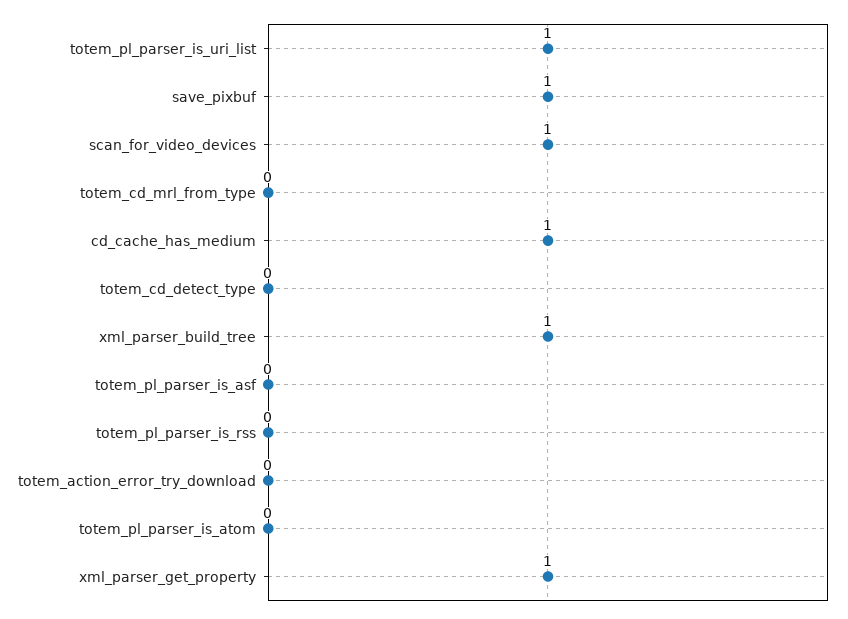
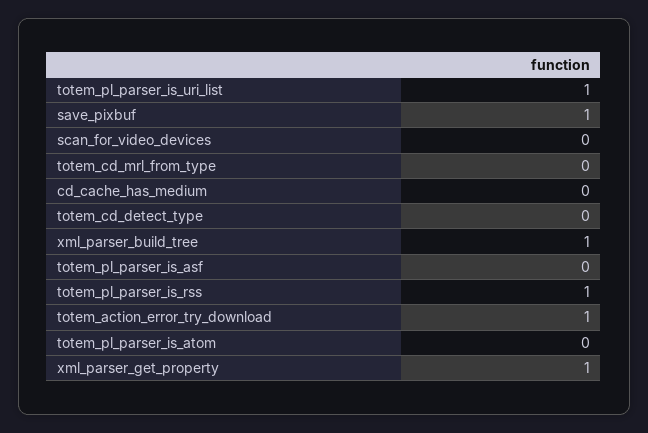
  {
    "totem_pl_parser_is_uri_list": 1,
    "save_pixbuf": 1,
-   "scan_for_video_devices": 1,
+   "scan_for_video_devices": 0,
    "totem_cd_mrl_from_type": 0,
-   "cd_cache_has_medium": 1,
+   "cd_cache_has_medium": 0,
    "totem_cd_detect_type": 0,
    "xml_parser_build_tree": 1,
    "totem_pl_parser_is_asf": 0,
-   "totem_pl_parser_is_rss": 0,
+   "totem_pl_parser_is_rss": 1,
-   "totem_action_error_try_download": 0,
+   "totem_action_error_try_download": 1,
    "totem_pl_parser_is_atom": 0,
    "xml_parser_get_property": 1
  }

